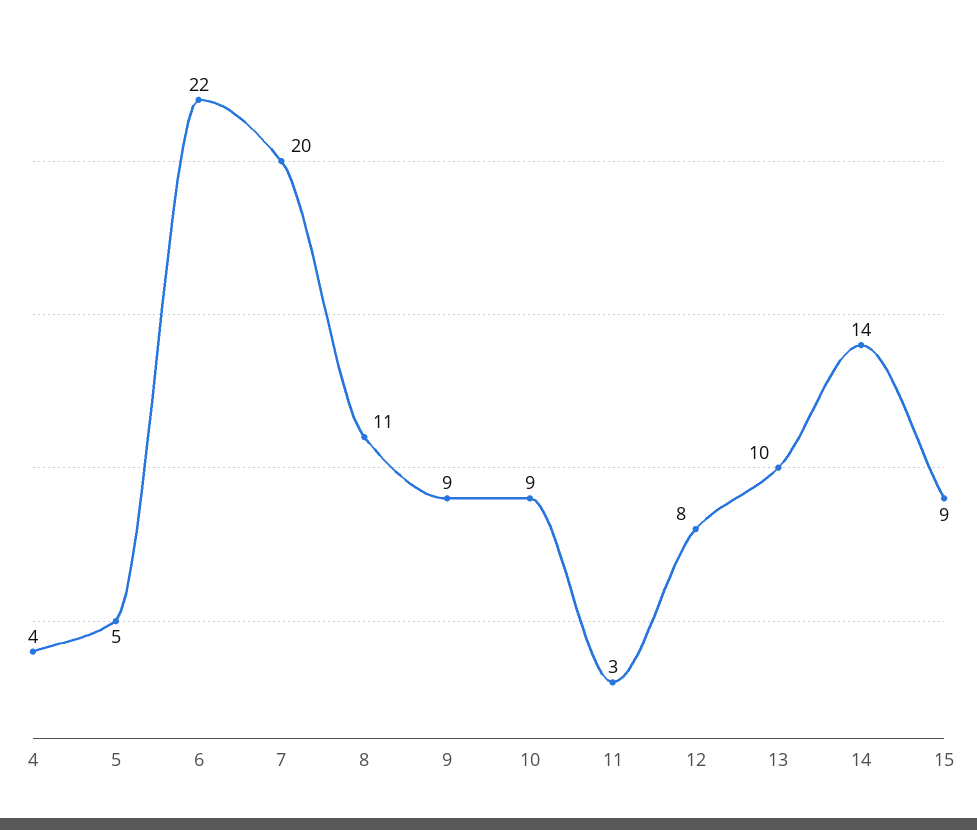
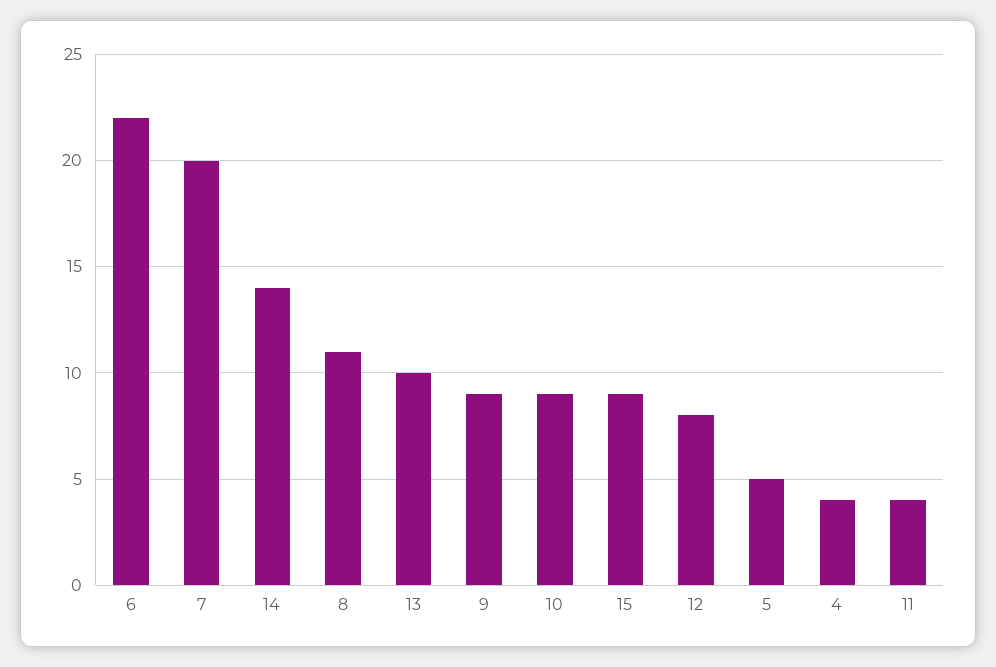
  {
    "4": 4,
    "5": 5,
    "6": 22,
    "7": 20,
    "8": 11,
    "9": 9,
    "10": 9,
-   "11": 3,
+   "11": 4,
    "12": 8,
    "13": 10,
    "14": 14,
    "15": 9
  }

